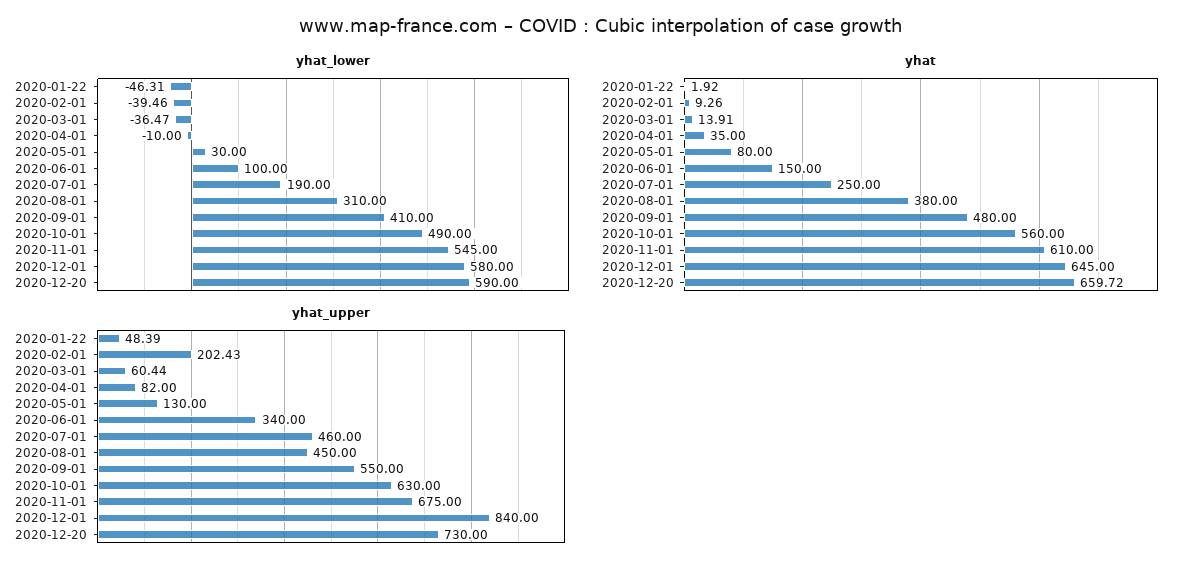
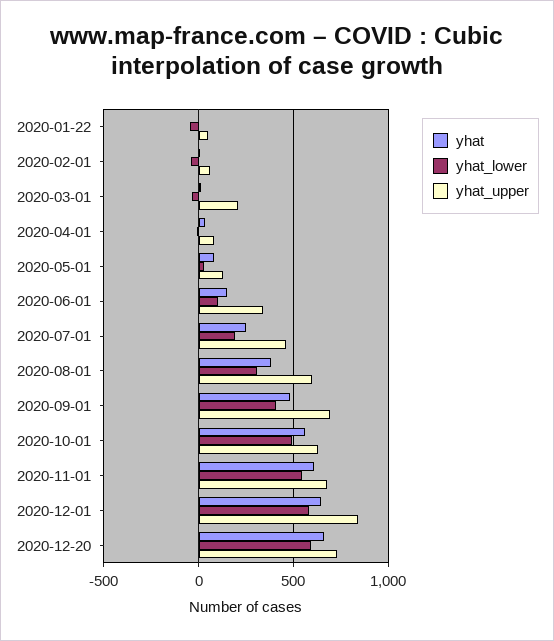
  {
    "yhat_lower": {
      "2020-01-22": -46.31,
      "2020-02-01": -39.46,
      "2020-03-01": -36.47,
      "2020-04-01": -10,
      "2020-05-01": 30,
      "2020-06-01": 100,
      "2020-07-01": 190,
      "2020-08-01": 310,
      "2020-09-01": 410,
      "2020-10-01": 490,
      "2020-11-01": 545,
      "2020-12-01": 580,
      "2020-12-20": 590
    },
    "yhat": {
      "2020-01-22": 1.92,
      "2020-02-01": 9.26,
      "2020-03-01": 13.91,
      "2020-04-01": 35,
      "2020-05-01": 80,
      "2020-06-01": 150,
      "2020-07-01": 250,
      "2020-08-01": 380,
      "2020-09-01": 480,
      "2020-10-01": 560,
      "2020-11-01": 610,
      "2020-12-01": 645,
      "2020-12-20": 659.72
    },
    "yhat_upper": {
      "2020-01-22": 48.39,
-     "2020-02-01": 202.43,
+     "2020-02-01": 50,
-     "2020-03-01": 60.44,
+     "2020-03-01": 200,
      "2020-04-01": 82,
      "2020-05-01": 130,
      "2020-06-01": 340,
      "2020-07-01": 460,
-     "2020-08-01": 450,
+     "2020-08-01": 600,
-     "2020-09-01": 550,
+     "2020-09-01": 700,
      "2020-10-01": 630,
      "2020-11-01": 675,
      "2020-12-01": 840,
      "2020-12-20": 730
    }
  }

